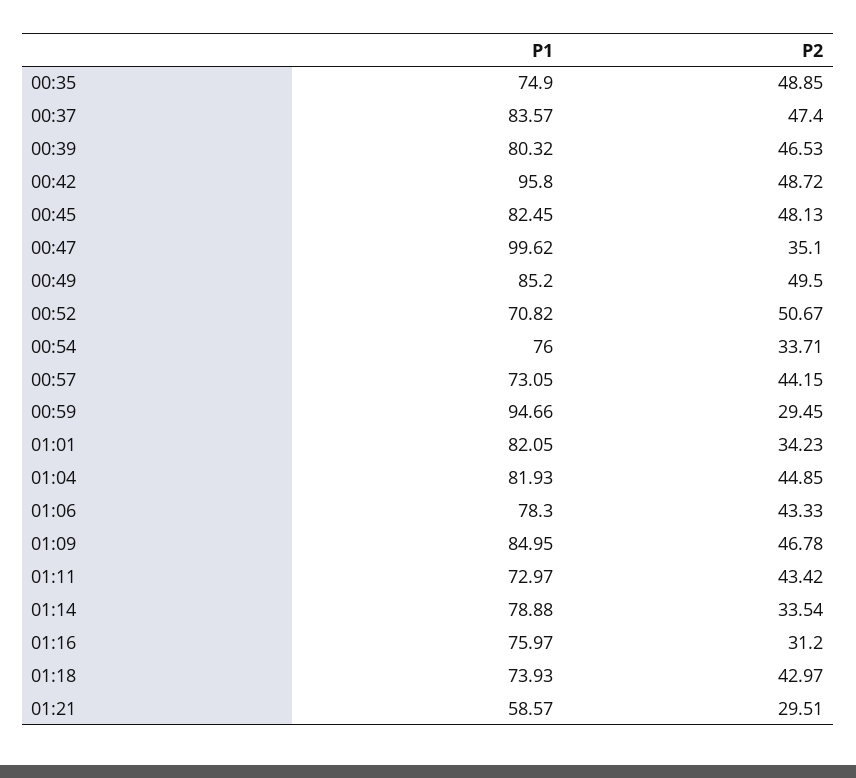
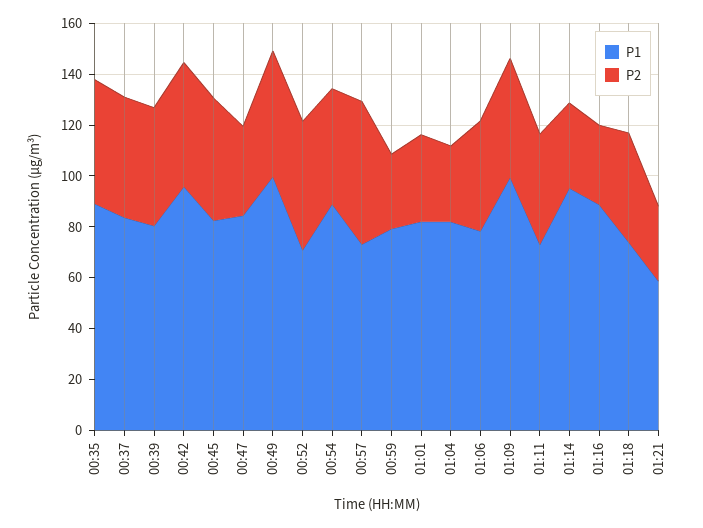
  {
    "P1": {
-     "00:35": 74.9,
+     "00:35": 90,
      "00:37": 83.57,
      "00:39": 80.32,
      "00:42": 95.8,
      "00:45": 82.45,
-     "00:47": 99.62,
+     "00:47": 85,
-     "00:49": 85.2,
+     "00:49": 100,
      "00:52": 70.82,
-     "00:54": 76,
+     "00:54": 90,
      "00:57": 73.05,
-     "00:59": 94.66,
+     "00:59": 80,
      "01:01": 82.05,
      "01:04": 81.93,
      "01:06": 78.3,
-     "01:09": 84.95,
+     "01:09": 100,
      "01:11": 72.97,
-     "01:14": 78.88,
+     "01:14": 95,
-     "01:16": 75.97,
+     "01:16": 90,
      "01:18": 73.93,
      "01:21": 58.57
    },
    "P2": {
      "00:35": 48.85,
      "00:37": 47.4,
      "00:39": 46.53,
      "00:42": 48.72,
      "00:45": 48.13,
      "00:47": 35.1,
      "00:49": 49.5,
      "00:52": 50.67,
-     "00:54": 33.71,
+     "00:54": 45,
-     "00:57": 44.15,
+     "00:57": 55,
      "00:59": 29.45,
      "01:01": 34.23,
-     "01:04": 44.85,
+     "01:04": 30,
      "01:06": 43.33,
      "01:09": 46.78,
      "01:11": 43.42,
      "01:14": 33.54,
      "01:16": 31.2,
      "01:18": 42.97,
      "01:21": 29.51
    }
  }

